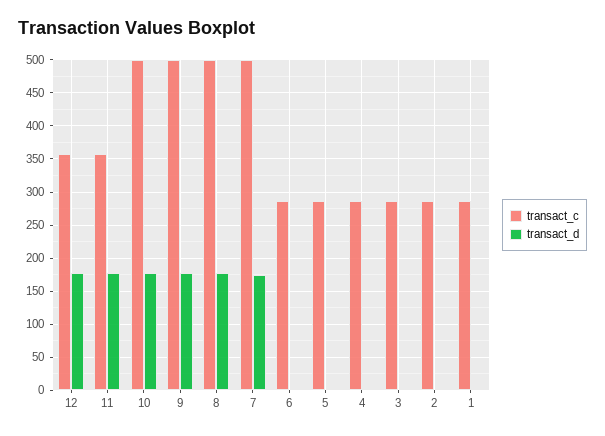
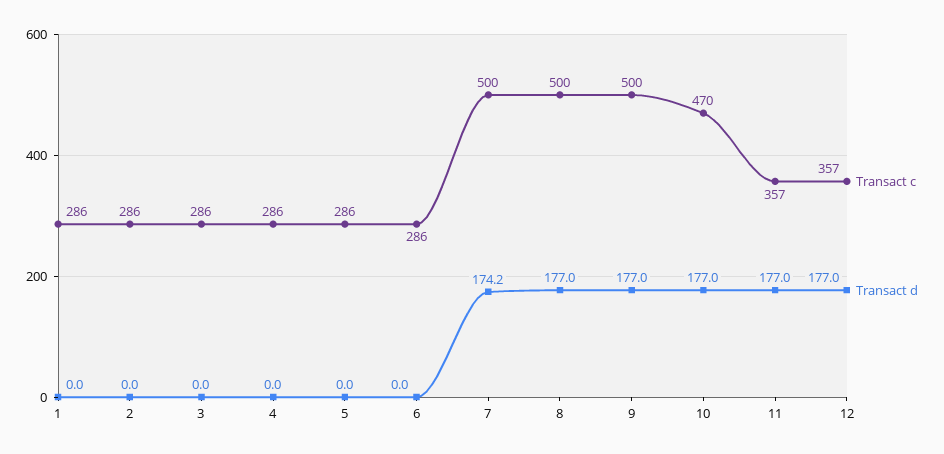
  {
    "transact_c": {
      "12": 357,
      "11": 357,
-     "10": 500,
+     "10": 470,
      "9": 500,
      "8": 500,
      "7": 500,
      "6": 286,
      "5": 286,
      "4": 286,
      "3": 286,
      "2": 286,
      "1": 286
    },
    "transact_d": {
      "12": 177,
      "11": 177,
      "10": 177,
      "9": 177,
      "8": 177,
      "7": 174.2,
      "6": 0,
      "5": 0,
      "4": 0,
      "3": 0,
      "2": 0,
      "1": 0
    }
  }

